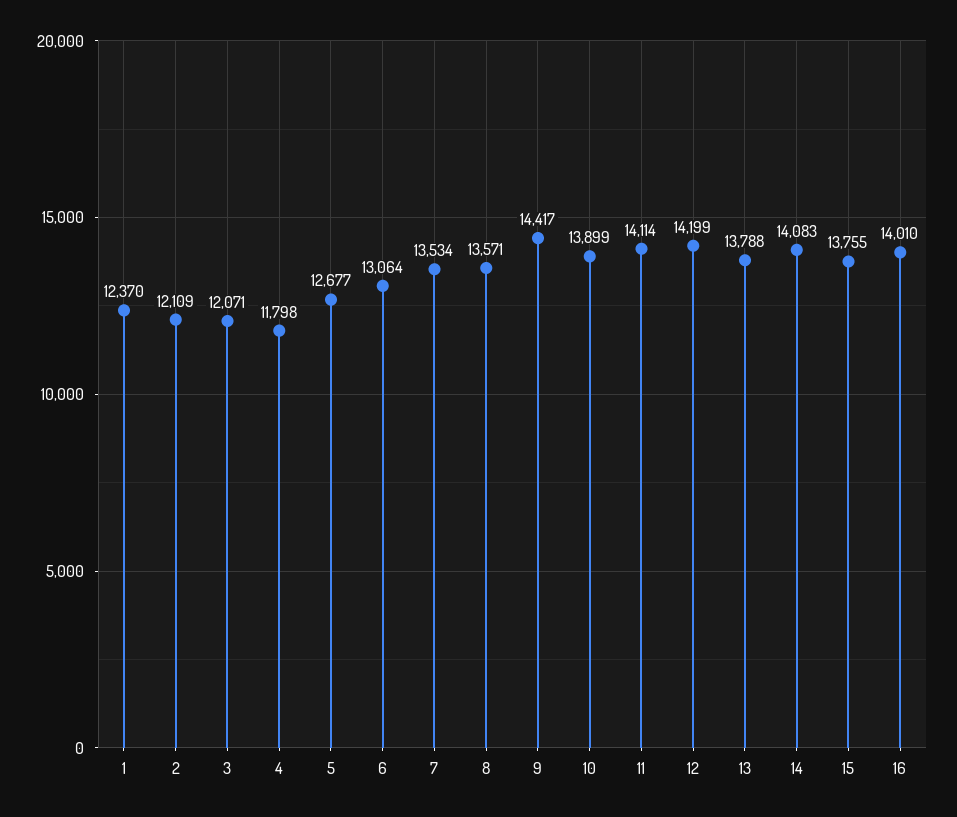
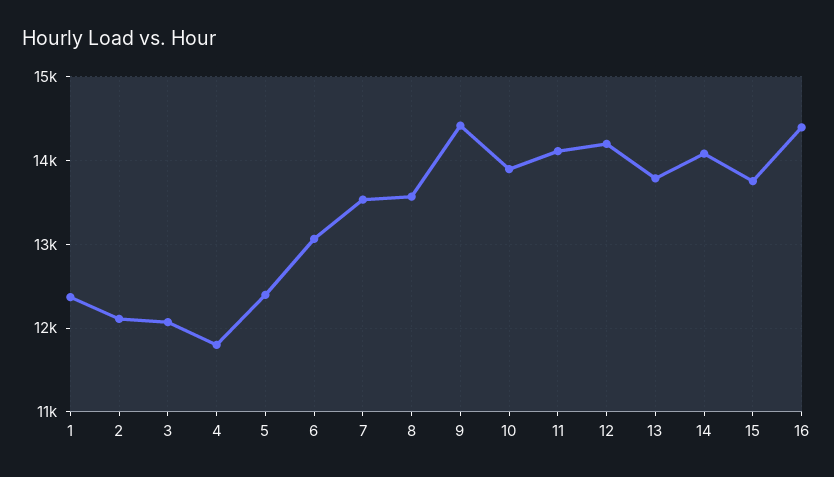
  {
    "1": 12370,
    "2": 12109,
    "3": 12071,
    "4": 11798,
-   "5": 12677,
+   "5": 12400,
    "6": 13064,
    "7": 13534,
    "8": 13571,
    "9": 14417,
    "10": 13899,
    "11": 14114,
    "12": 14199,
    "13": 13788,
    "14": 14083,
    "15": 13755,
-   "16": 14010
+   "16": 14400
  }

